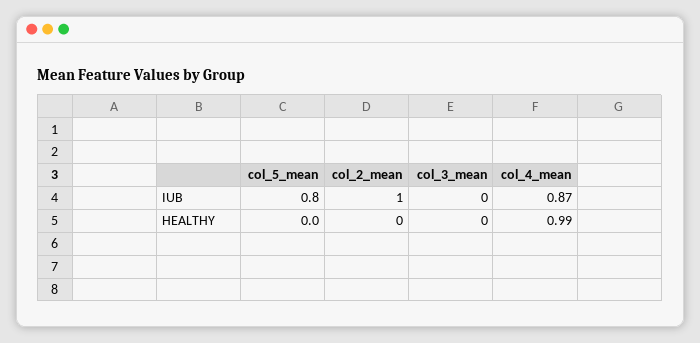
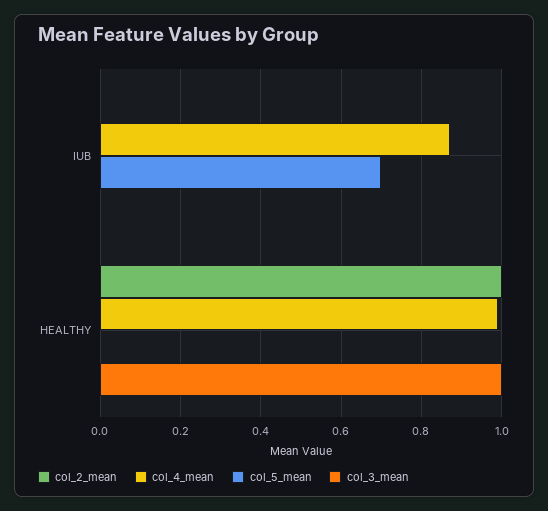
  {
    "col_5_mean": {
-     "IUB": 0.8,
+     "IUB": 0.7,
      "HEALTHY": 0
    },
    "col_2_mean": {
-     "IUB": 1,
+     "IUB": 0,
-     "HEALTHY": 0
+     "HEALTHY": 1
    },
    "col_3_mean": {
      "IUB": 0,
-     "HEALTHY": 0
+     "HEALTHY": 1
    },
    "col_4_mean": {
      "IUB": 0.87,
      "HEALTHY": 0.99
    }
  }

